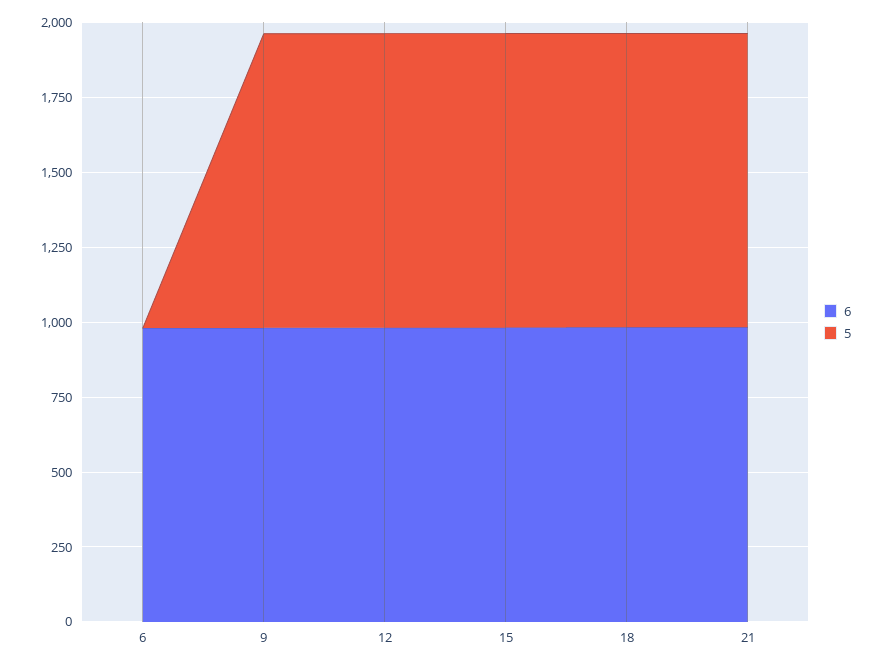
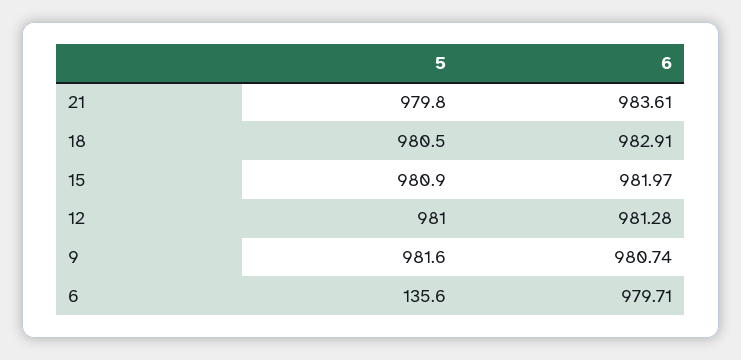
  {
    "6": {
      "6": 979.71,
      "9": 980.74,
      "12": 981.28,
      "15": 981.97,
      "18": 982.91,
      "21": 983.61
    },
    "5": {
-     "6": 0,
+     "6": 135.6,
      "9": 981.6,
      "12": 981,
      "15": 980.9,
      "18": 980.5,
      "21": 979.8
    }
  }

